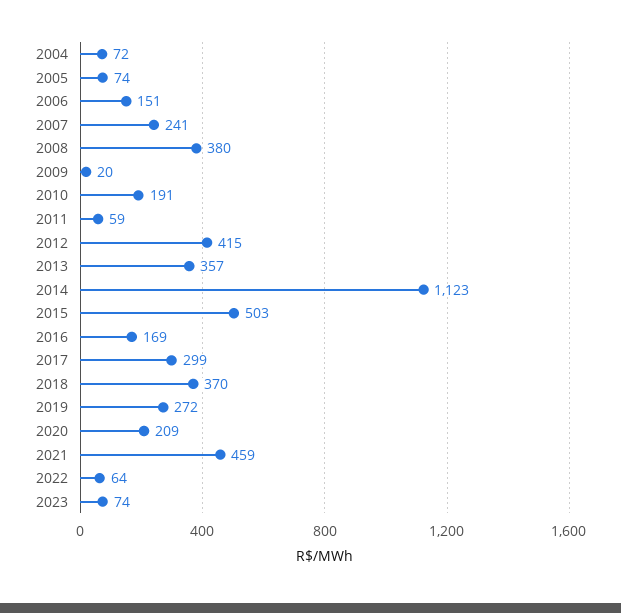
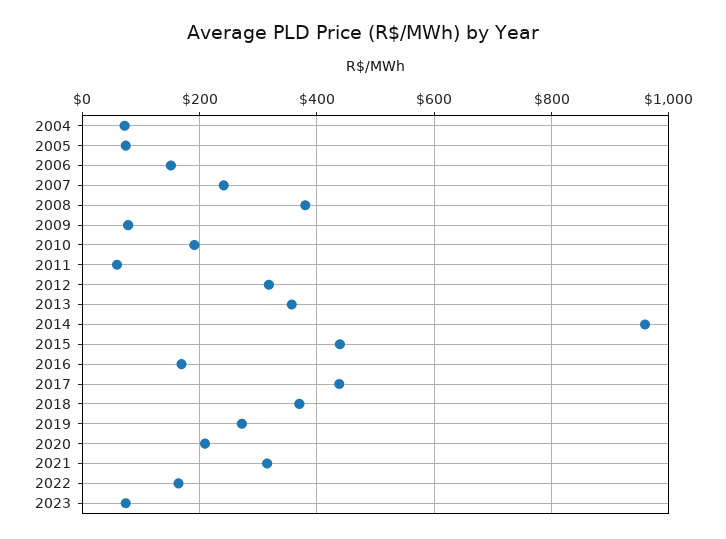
  {
    "2004": 72,
    "2005": 74,
    "2006": 151,
    "2007": 241,
    "2008": 380,
-   "2009": 20,
+   "2009": 80,
    "2010": 191,
    "2011": 59,
-   "2012": 415,
+   "2012": 320,
    "2013": 357,
-   "2014": 1123,
+   "2014": 960,
-   "2015": 503,
+   "2015": 440,
    "2016": 169,
-   "2017": 299,
+   "2017": 440,
    "2018": 370,
    "2019": 272,
    "2020": 209,
-   "2021": 459,
+   "2021": 320,
-   "2022": 64,
+   "2022": 160,
    "2023": 74
  }

